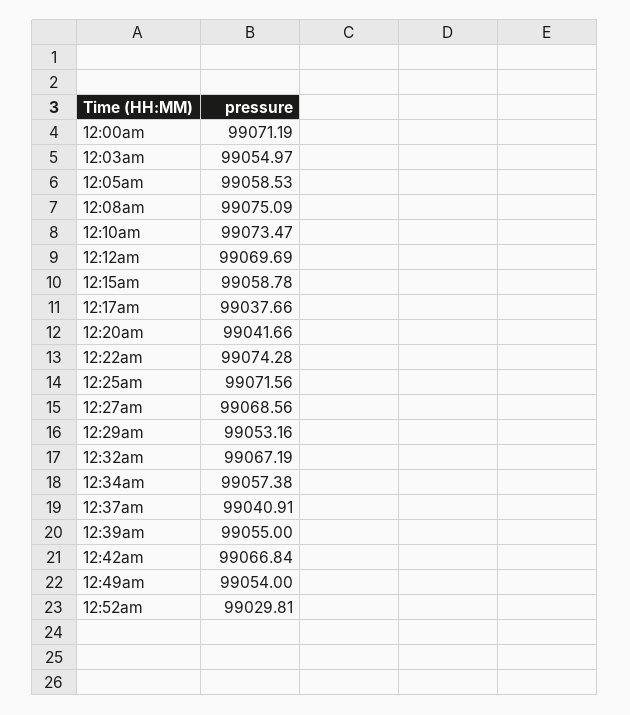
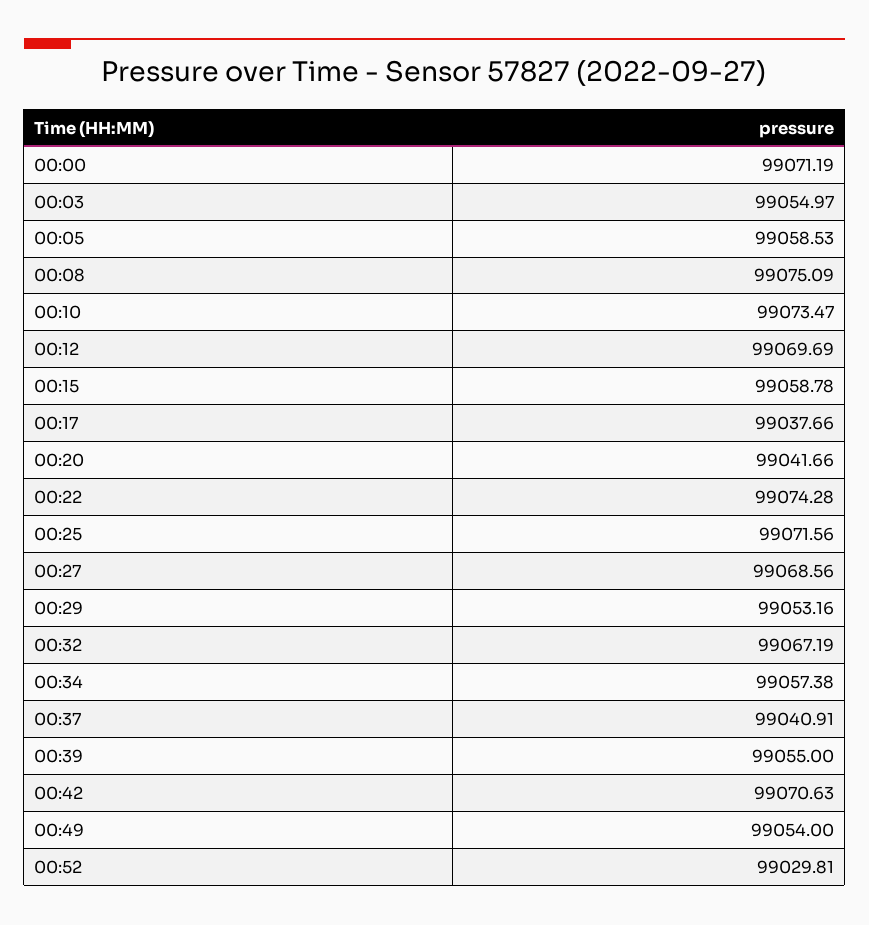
  {
    "12:00am": 99071.19,
    "12:03am": 99054.97,
    "12:05am": 99058.53,
    "12:08am": 99075.09,
    "12:10am": 99073.47,
    "12:12am": 99069.69,
    "12:15am": 99058.78,
    "12:17am": 99037.66,
    "12:20am": 99041.66,
    "12:22am": 99074.28,
    "12:25am": 99071.56,
    "12:27am": 99068.56,
    "12:29am": 99053.16,
    "12:32am": 99067.19,
    "12:34am": 99057.38,
    "12:37am": 99040.91,
    "12:39am": 99055,
-   "12:42am": 99066.84,
+   "12:42am": 99070.63,
    "12:49am": 99054,
    "12:52am": 99029.81
  }

